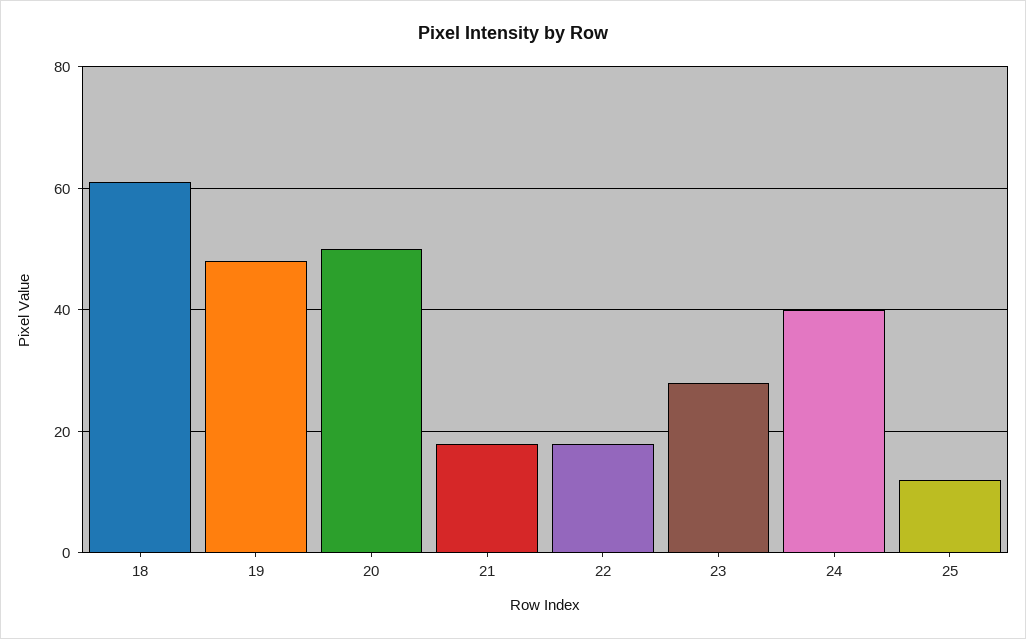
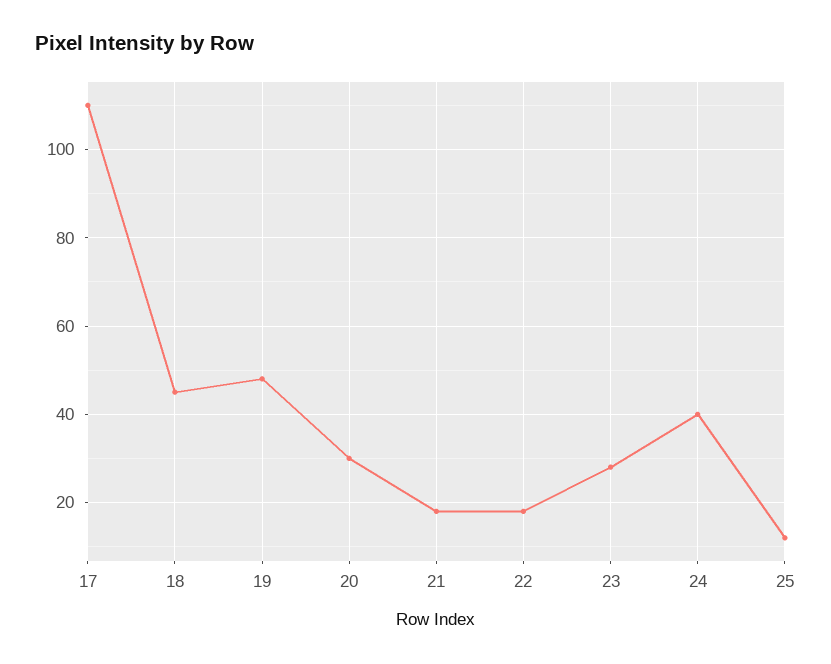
  {
-   "18": 60,
+   "18": 45,
    "19": 50,
-   "20": 50,
+   "20": 30,
    "21": 20,
    "22": 20,
    "23": 30,
    "24": 40,
-   "25": 10
+   "25": 10,
+   "17": 110
  }

